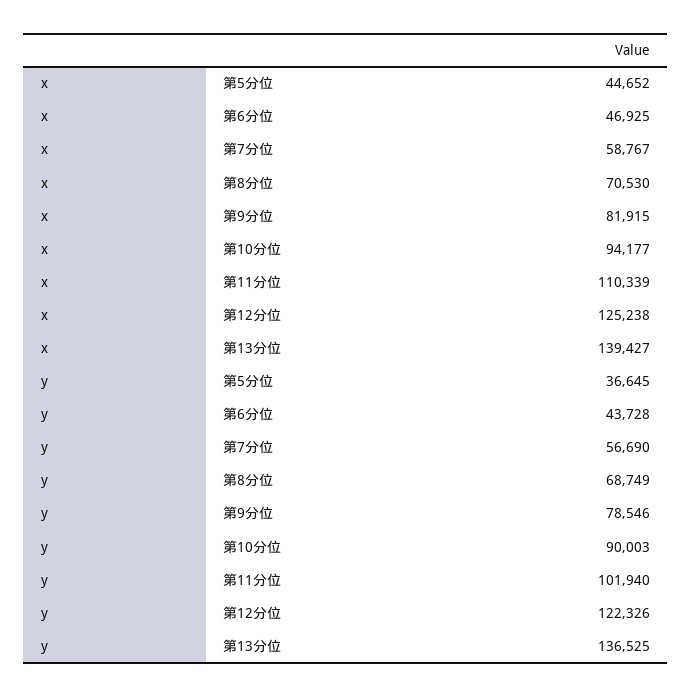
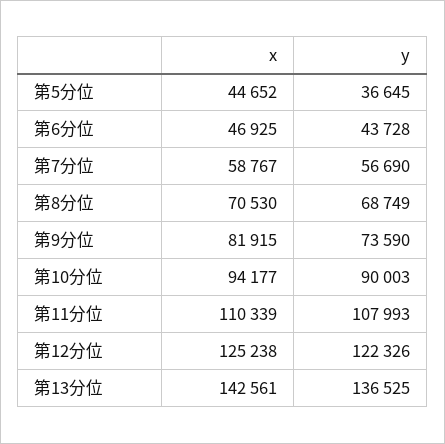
  {
    "x": {
      "第5分位": 44652,
      "第6分位": 46925,
      "第7分位": 58767,
      "第8分位": 70530,
      "第9分位": 81915,
      "第10分位": 94177,
      "第11分位": 110339,
      "第12分位": 125238,
-     "第13分位": 139427
+     "第13分位": 142561
    },
    "y": {
      "第5分位": 36645,
      "第6分位": 43728,
      "第7分位": 56690,
      "第8分位": 68749,
-     "第9分位": 78546,
+     "第9分位": 73590,
      "第10分位": 90003,
-     "第11分位": 101940,
+     "第11分位": 107993,
      "第12分位": 122326,
      "第13分位": 136525
    }
  }

